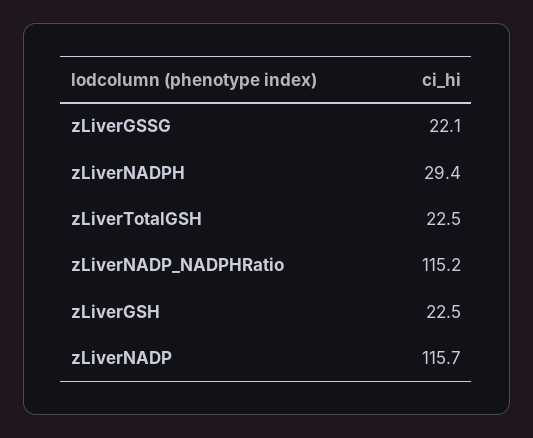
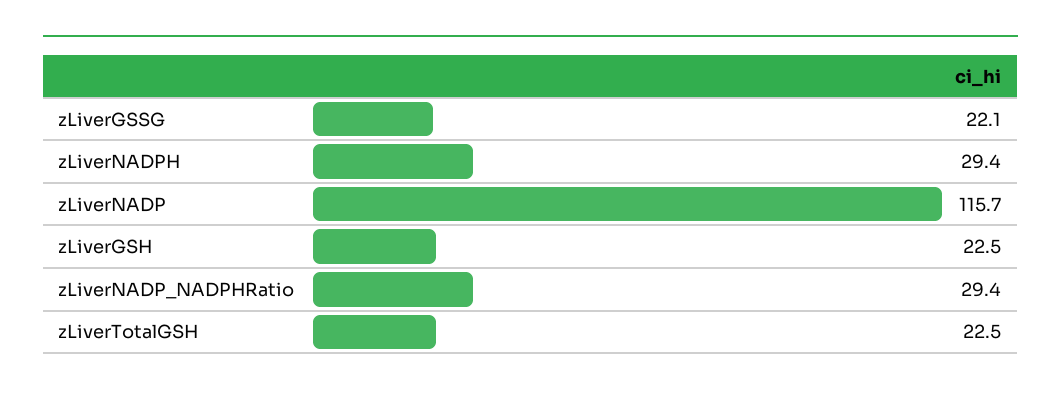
  {
    "zLiverGSSG": 22.1,
    "zLiverNADPH": 29.4,
    "zLiverTotalGSH": 22.5,
-   "zLiverNADP_NADPHRatio": 115.2,
+   "zLiverNADP_NADPHRatio": 29.4,
    "zLiverGSH": 22.5,
    "zLiverNADP": 115.7
  }

